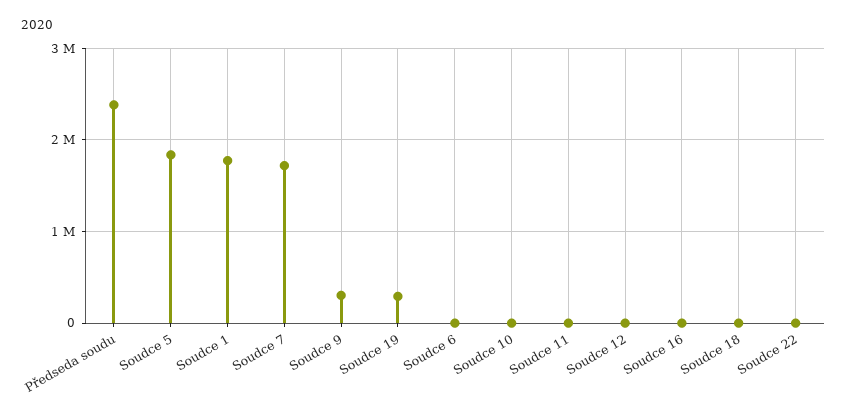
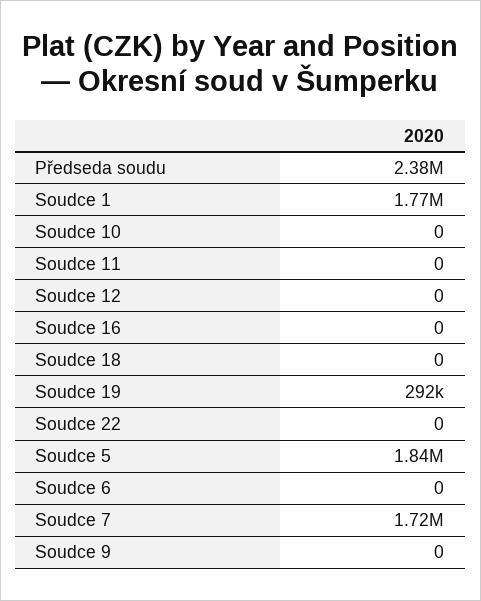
  {
    "Předseda soudu": 2380000,
    "Soudce 5": 1840000,
    "Soudce 1": 1770000,
    "Soudce 7": 1720000,
-   "Soudce 9": 300000,
+   "Soudce 9": 0,
    "Soudce 19": 292000,
    "Soudce 6": 0,
    "Soudce 10": 0,
    "Soudce 11": 0,
    "Soudce 12": 0,
    "Soudce 16": 0,
    "Soudce 18": 0,
    "Soudce 22": 0
  }

